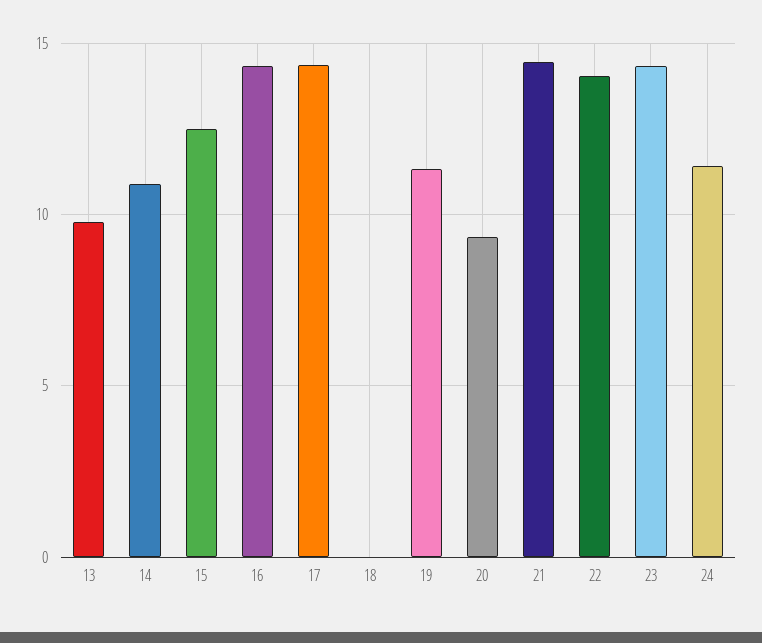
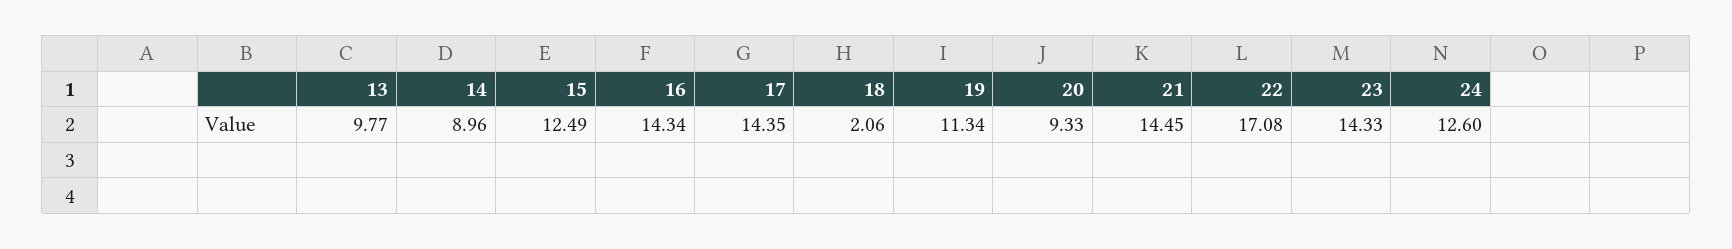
  {
    "13": 9.77,
-   "14": 11,
+   "14": 8.96,
    "15": 12.49,
    "16": 14.34,
    "17": 14.35,
-   "18": 0,
+   "18": 2.06,
    "19": 11.34,
    "20": 9.33,
    "21": 14.45,
-   "22": 14,
+   "22": 17.08,
    "23": 14.33,
-   "24": 11.5
+   "24": 12.6
  }

